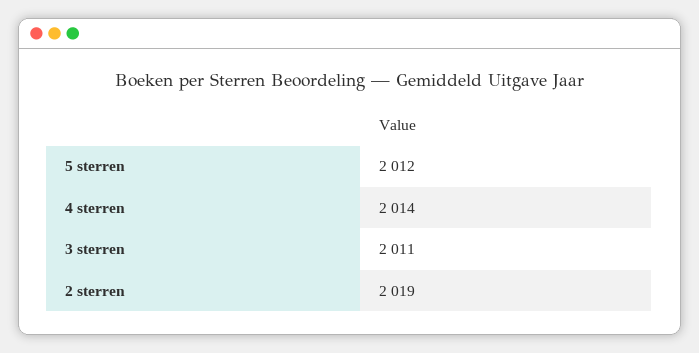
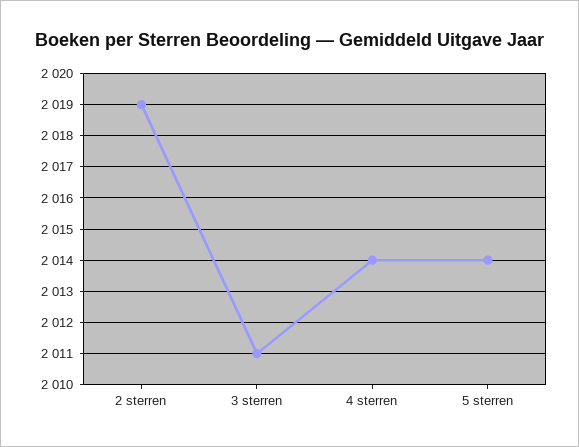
  {
-   "5 sterren": 2012,
+   "5 sterren": 2014,
    "4 sterren": 2014,
    "3 sterren": 2011,
    "2 sterren": 2019
  }

